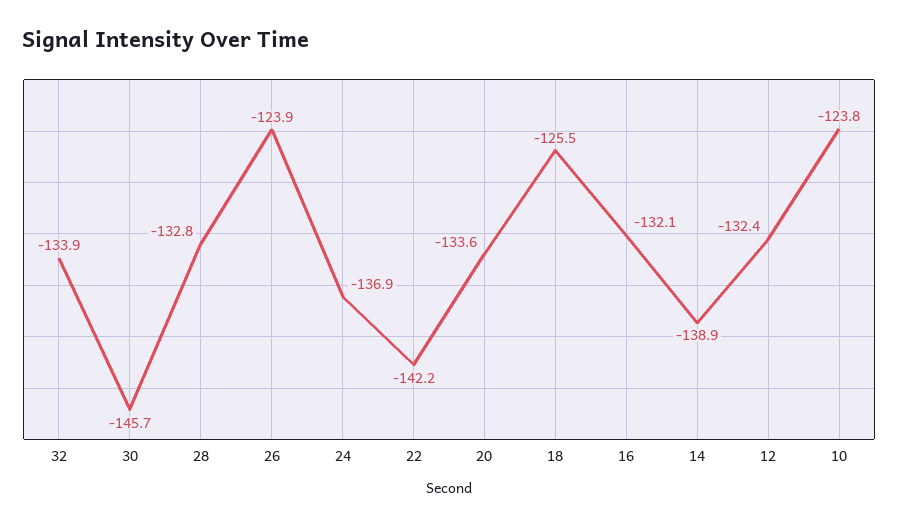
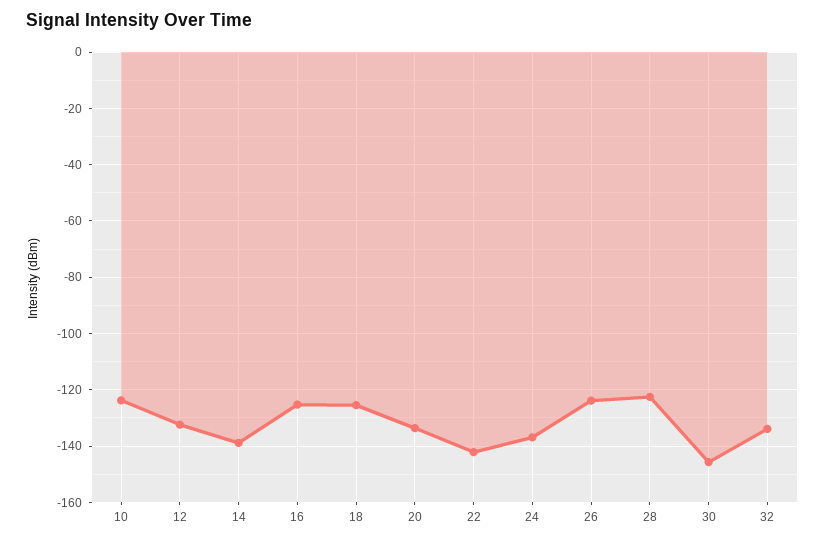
  {
    "32": -133.9,
    "30": -145.7,
-   "28": -132.8,
+   "28": -122.5,
    "26": -123.9,
    "24": -136.9,
    "22": -142.2,
    "20": -133.6,
    "18": -125.5,
-   "16": -132.1,
+   "16": -125,
    "14": -138.9,
    "12": -132.4,
    "10": -123.8
  }

